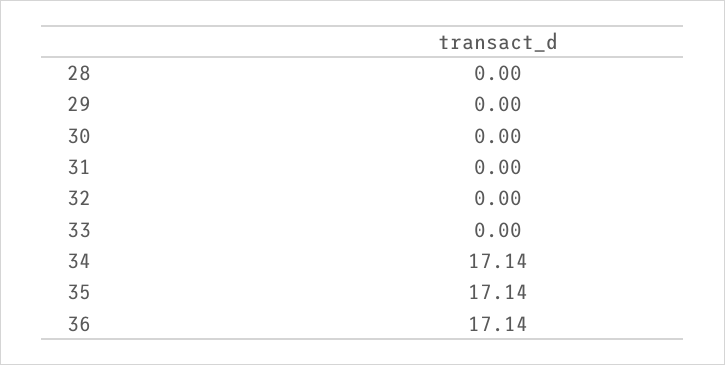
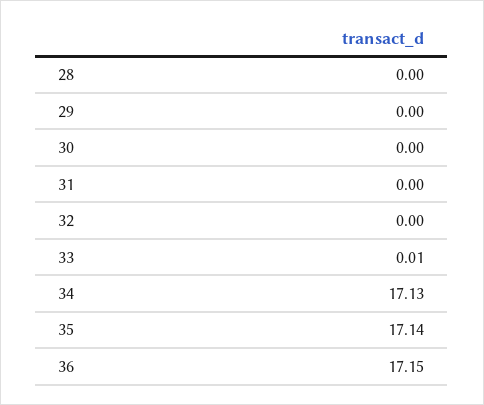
  {
    "28": 0,
    "29": 0,
    "30": 0,
    "31": 0,
    "32": 0,
-   "33": 0,
+   "33": 0.01,
-   "34": 17.14,
+   "34": 17.13,
    "35": 17.14,
-   "36": 17.14
+   "36": 17.15
  }

